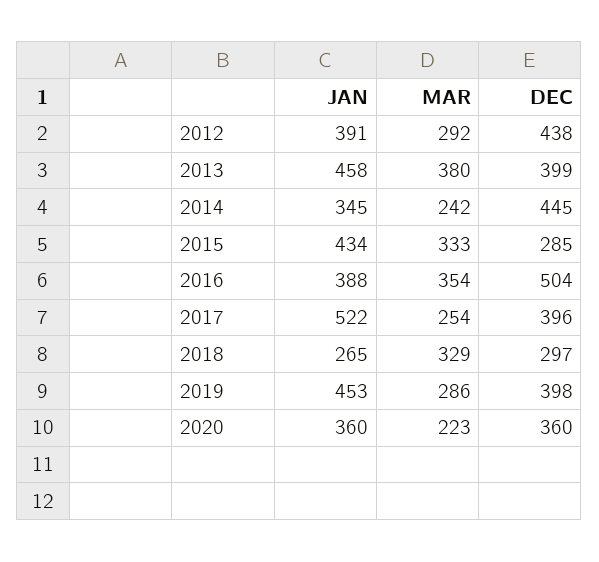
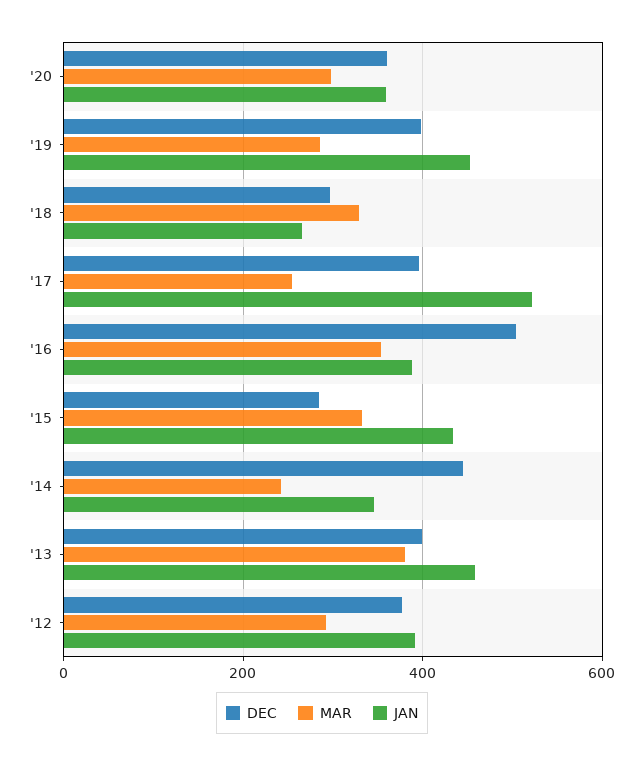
  {
    "JAN": {
      "2012": 391,
      "2013": 458,
      "2014": 345,
      "2015": 434,
      "2016": 388,
      "2017": 522,
      "2018": 265,
      "2019": 453,
      "2020": 360
    },
    "MAR": {
      "2012": 292,
      "2013": 380,
      "2014": 242,
      "2015": 333,
      "2016": 354,
      "2017": 254,
      "2018": 329,
      "2019": 286,
-     "2020": 223
+     "2020": 300
    },
    "DEC": {
-     "2012": 438,
+     "2012": 380,
      "2013": 399,
      "2014": 445,
      "2015": 285,
      "2016": 504,
      "2017": 396,
      "2018": 297,
      "2019": 398,
      "2020": 360
    }
  }

